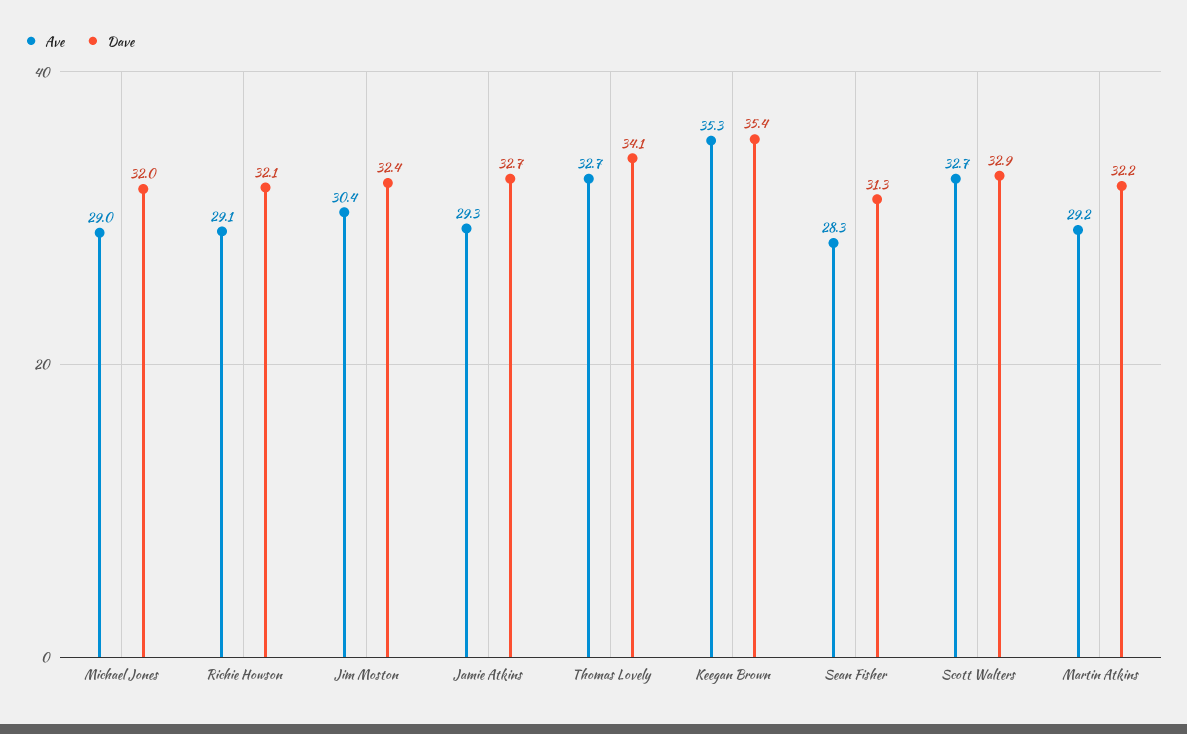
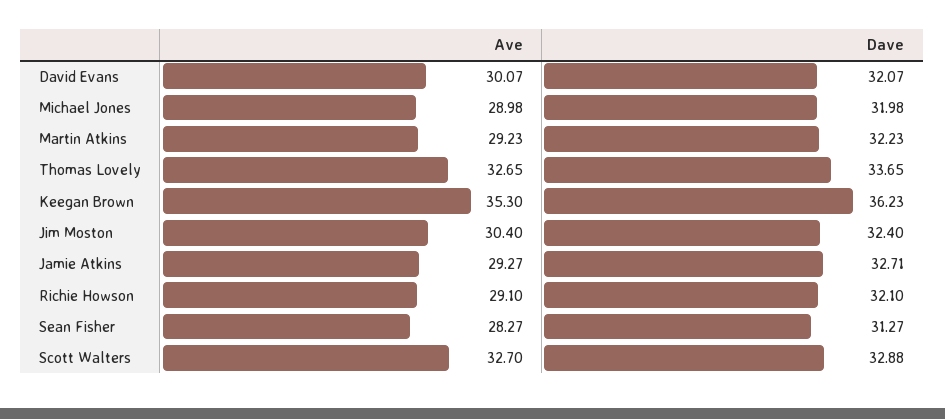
  {
    "Ave": {
      "Michael Jones": 28.98,
      "Richie Howson": 29.1,
      "Jim Moston": 30.4,
      "Jamie Atkins": 29.27,
      "Thomas Lovely": 32.65,
      "Keegan Brown": 35.3,
      "Sean Fisher": 28.27,
      "Scott Walters": 32.7,
-     "Martin Atkins": 29.23
+     "Martin Atkins": 29.23,
+     "David Evans": 30.07
    },
    "Dave": {
      "Michael Jones": 31.98,
      "Richie Howson": 32.1,
      "Jim Moston": 32.4,
      "Jamie Atkins": 32.71,
-     "Thomas Lovely": 34.1,
+     "Thomas Lovely": 33.65,
-     "Keegan Brown": 35.4,
+     "Keegan Brown": 36.23,
      "Sean Fisher": 31.27,
      "Scott Walters": 32.88,
-     "Martin Atkins": 32.23
+     "Martin Atkins": 32.23,
+     "David Evans": 32.07
    }
  }

